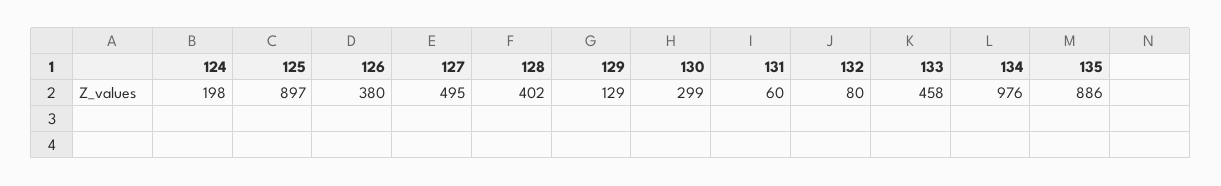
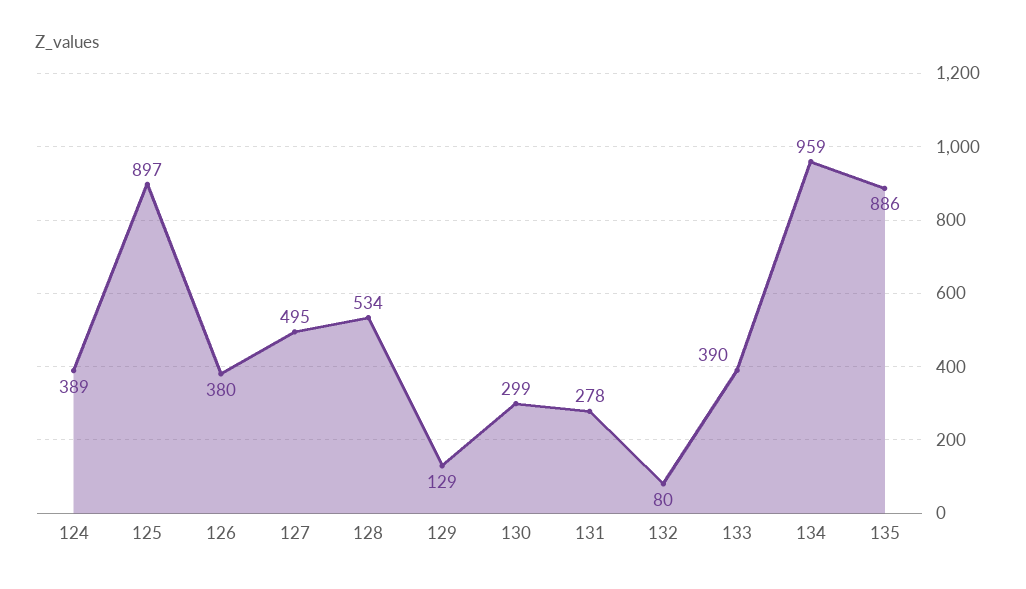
  {
-   "124": 198,
+   "124": 389,
    "125": 897,
    "126": 380,
    "127": 495,
-   "128": 402,
+   "128": 534,
    "129": 129,
    "130": 299,
-   "131": 60,
+   "131": 278,
    "132": 80,
-   "133": 458,
+   "133": 390,
-   "134": 976,
+   "134": 959,
    "135": 886
  }

